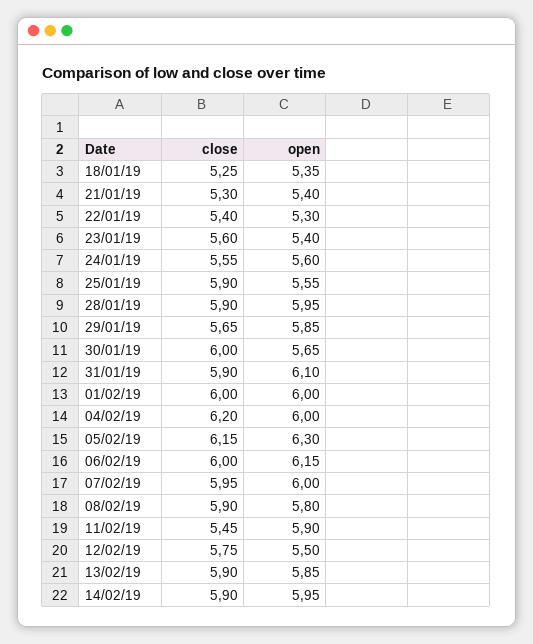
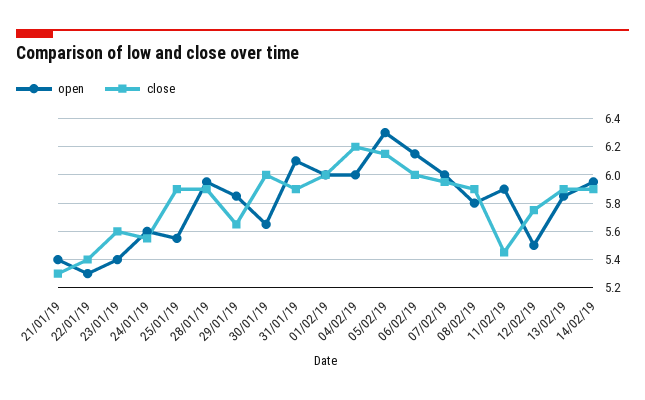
  {
    "close": {
-     "18/01/19": 5.25,
      "21/01/19": 5.3,
      "22/01/19": 5.4,
      "23/01/19": 5.6,
      "24/01/19": 5.55,
      "25/01/19": 5.9,
      "28/01/19": 5.9,
      "29/01/19": 5.65,
      "30/01/19": 6,
      "31/01/19": 5.9,
      "01/02/19": 6,
      "04/02/19": 6.2,
      "05/02/19": 6.15,
      "06/02/19": 6,
      "07/02/19": 5.95,
      "08/02/19": 5.9,
      "11/02/19": 5.45,
      "12/02/19": 5.75,
      "13/02/19": 5.9,
      "14/02/19": 5.9
    },
    "open": {
-     "18/01/19": 5.35,
      "21/01/19": 5.4,
      "22/01/19": 5.3,
      "23/01/19": 5.4,
      "24/01/19": 5.6,
      "25/01/19": 5.55,
      "28/01/19": 5.95,
      "29/01/19": 5.85,
      "30/01/19": 5.65,
      "31/01/19": 6.1,
      "01/02/19": 6,
      "04/02/19": 6,
      "05/02/19": 6.3,
      "06/02/19": 6.15,
      "07/02/19": 6,
      "08/02/19": 5.8,
      "11/02/19": 5.9,
      "12/02/19": 5.5,
      "13/02/19": 5.85,
      "14/02/19": 5.95
    }
  }

